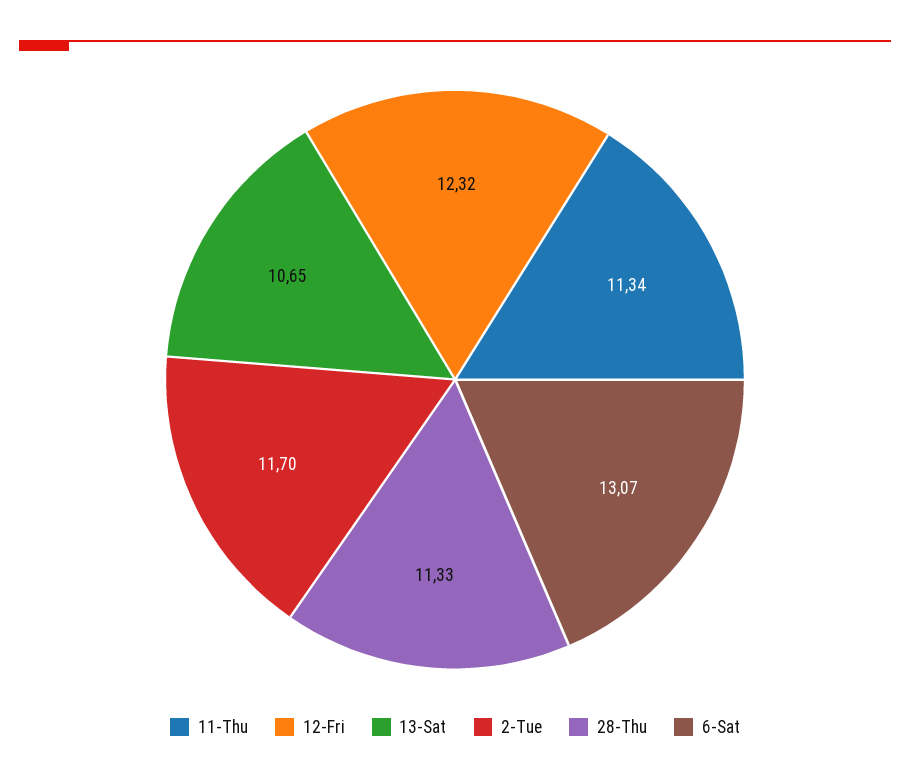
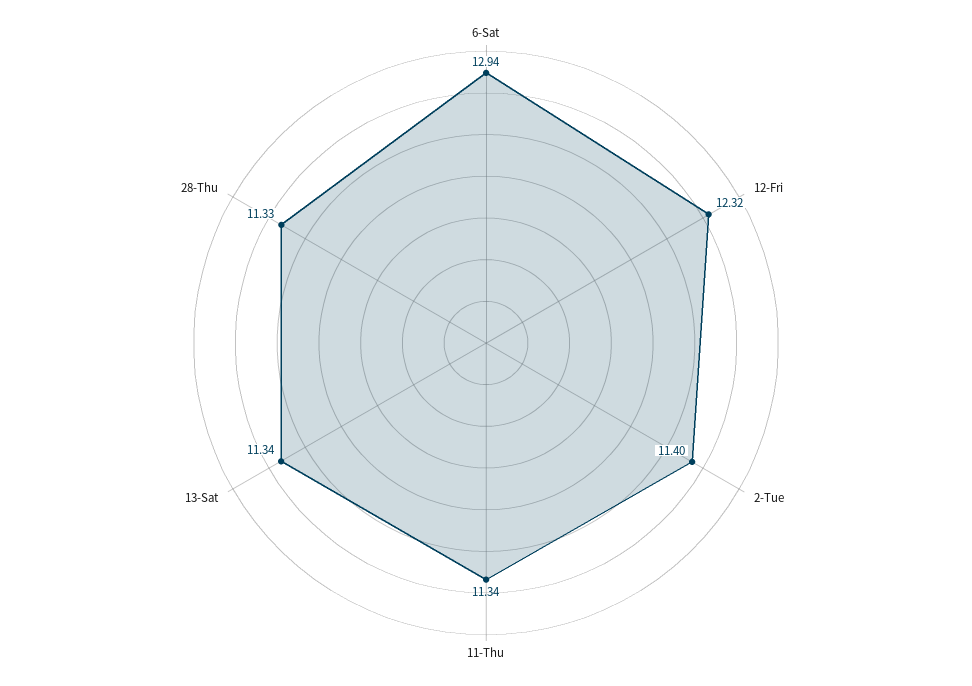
  {
    "11-Thu": 11.34,
    "12-Fri": 12.32,
-   "13-Sat": 10.65,
+   "13-Sat": 11.34,
-   "2-Tue": 11.7,
+   "2-Tue": 11.4,
    "28-Thu": 11.33,
-   "6-Sat": 13.07
+   "6-Sat": 12.94
  }

